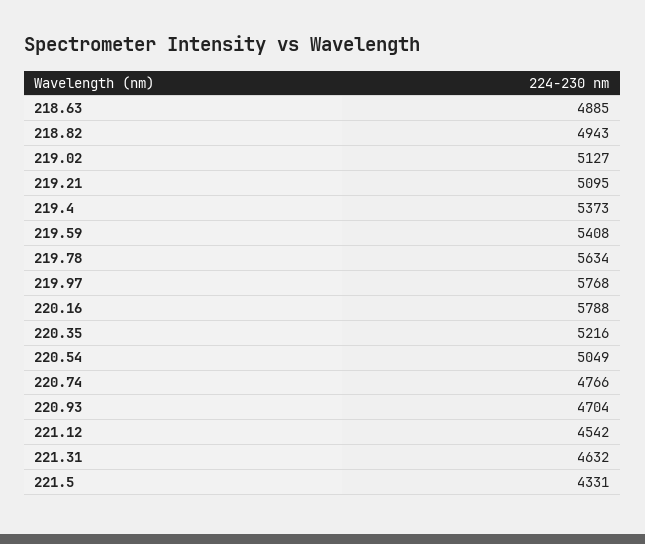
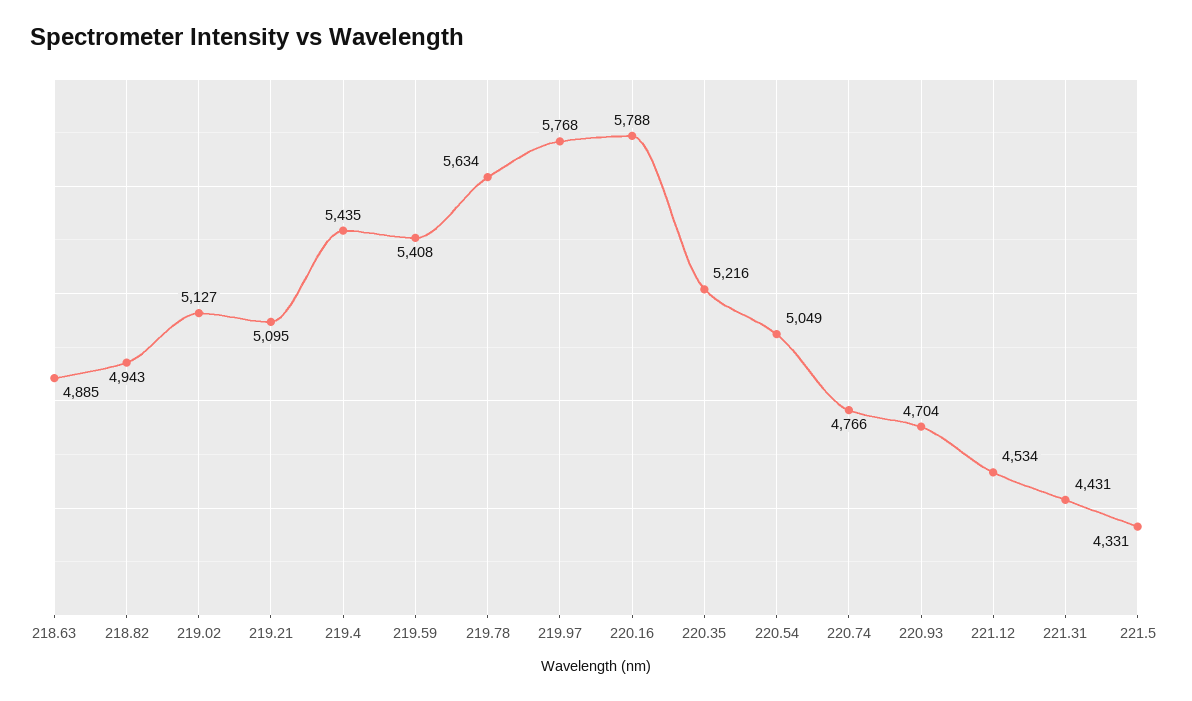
  {
    "218.63": 4885,
    "218.82": 4943,
    "219.02": 5127,
    "219.21": 5095,
-   "219.4": 5373,
+   "219.4": 5435,
    "219.59": 5408,
    "219.78": 5634,
    "219.97": 5768,
    "220.16": 5788,
    "220.35": 5216,
    "220.54": 5049,
    "220.74": 4766,
    "220.93": 4704,
-   "221.12": 4542,
+   "221.12": 4534,
-   "221.31": 4632,
+   "221.31": 4431,
    "221.5": 4331
  }

